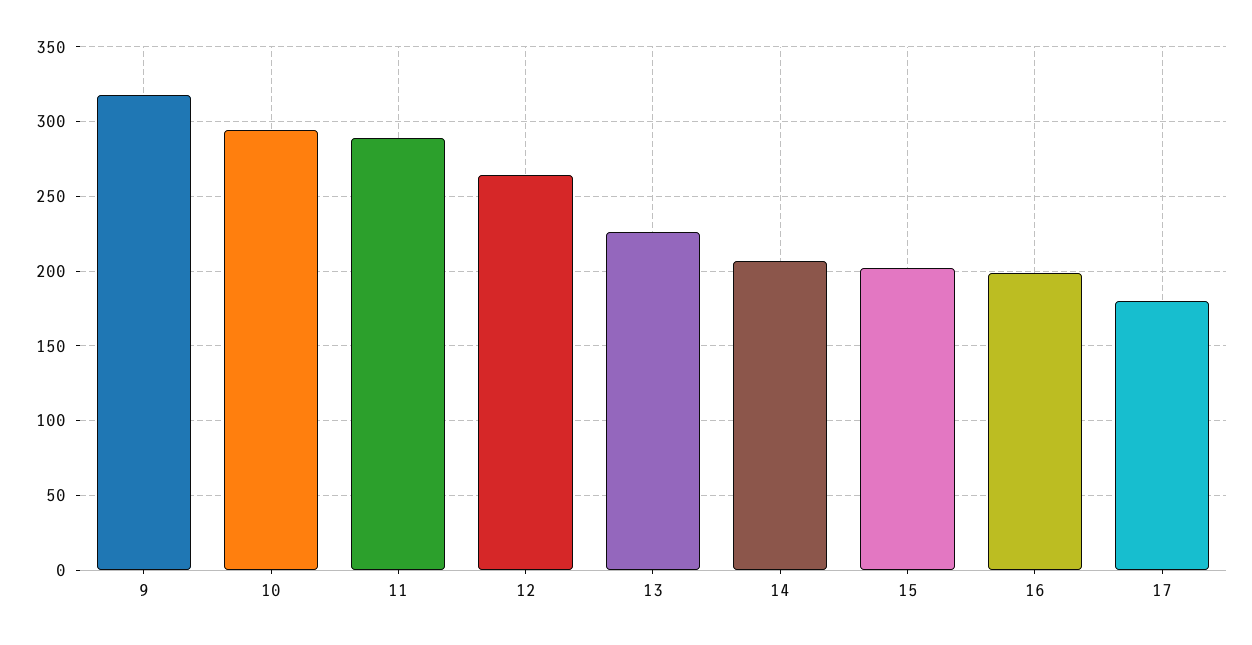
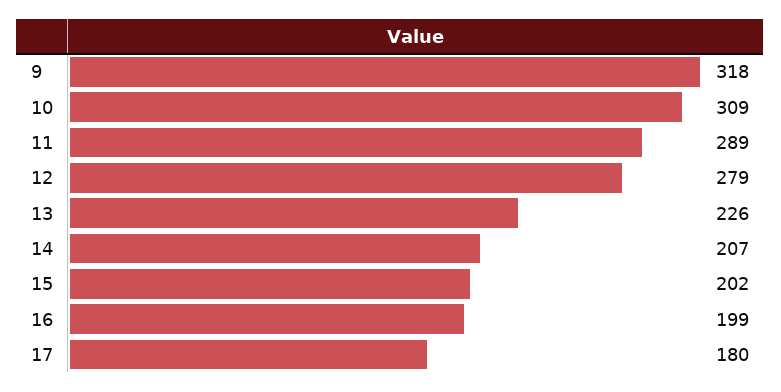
  {
    "9": 318,
-   "10": 295,
+   "10": 309,
    "11": 289,
-   "12": 265,
+   "12": 279,
    "13": 226,
    "14": 207,
    "15": 202,
    "16": 199,
    "17": 180
  }

